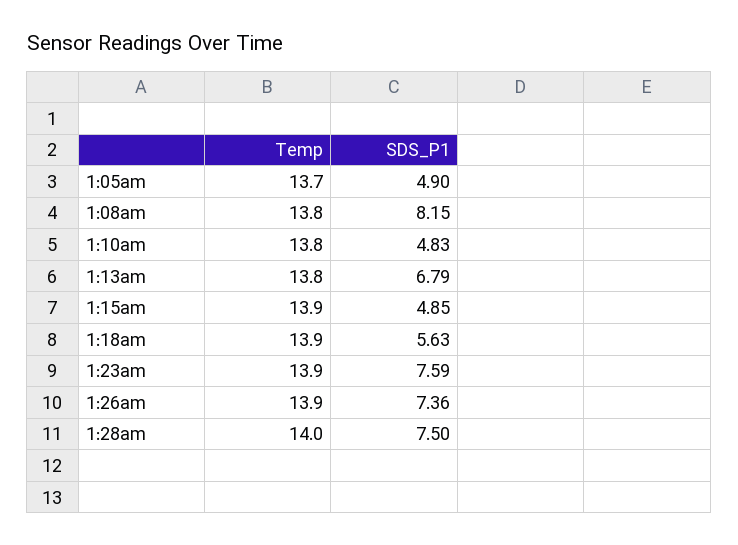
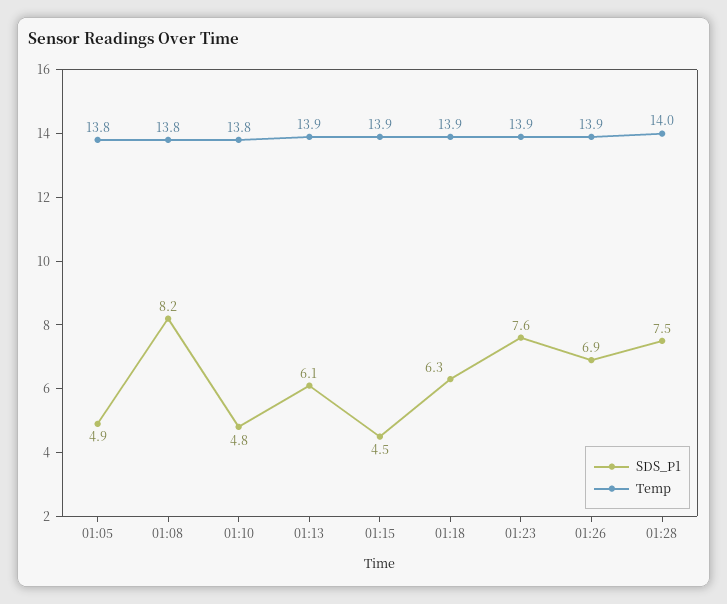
  {
    "Temp": {
-     "1:05am": 13.7,
+     "1:05am": 13.8,
      "1:08am": 13.8,
      "1:10am": 13.8,
-     "1:13am": 13.8,
+     "1:13am": 13.9,
      "1:15am": 13.9,
      "1:18am": 13.9,
      "1:23am": 13.9,
      "1:26am": 13.9,
      "1:28am": 14
    },
    "SDS_P1": {
      "1:05am": 4.9,
      "1:08am": 8.15,
      "1:10am": 4.83,
-     "1:13am": 6.79,
+     "1:13am": 6.1,
-     "1:15am": 4.85,
+     "1:15am": 4.5,
-     "1:18am": 5.63,
+     "1:18am": 6.3,
      "1:23am": 7.59,
-     "1:26am": 7.36,
+     "1:26am": 6.9,
      "1:28am": 7.5
    }
  }

